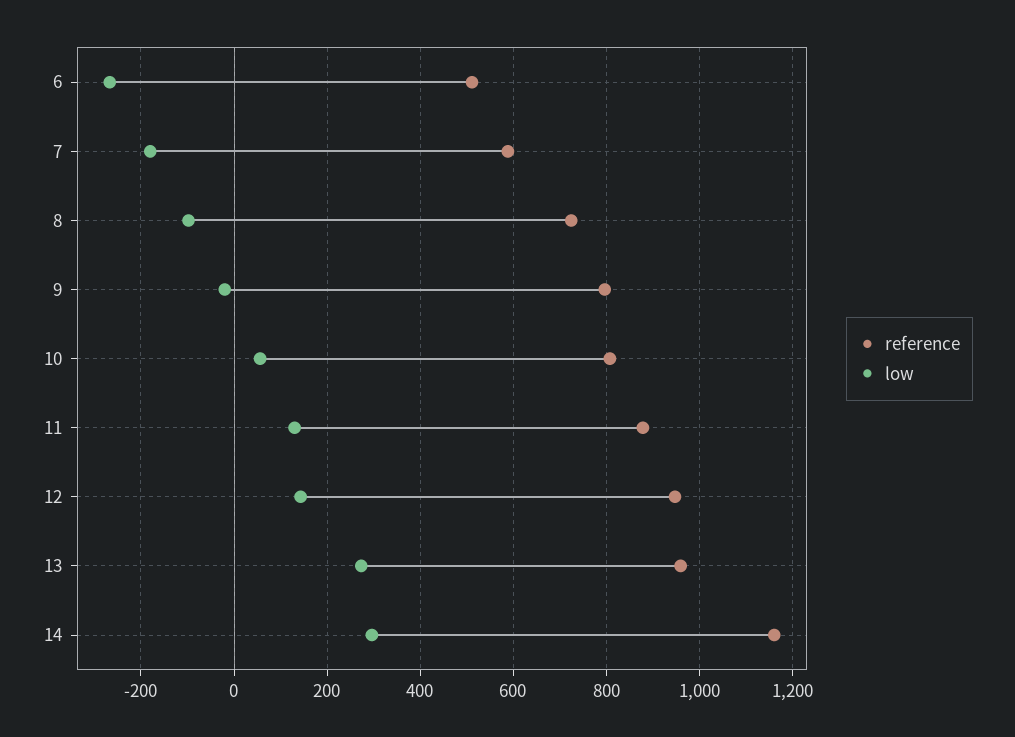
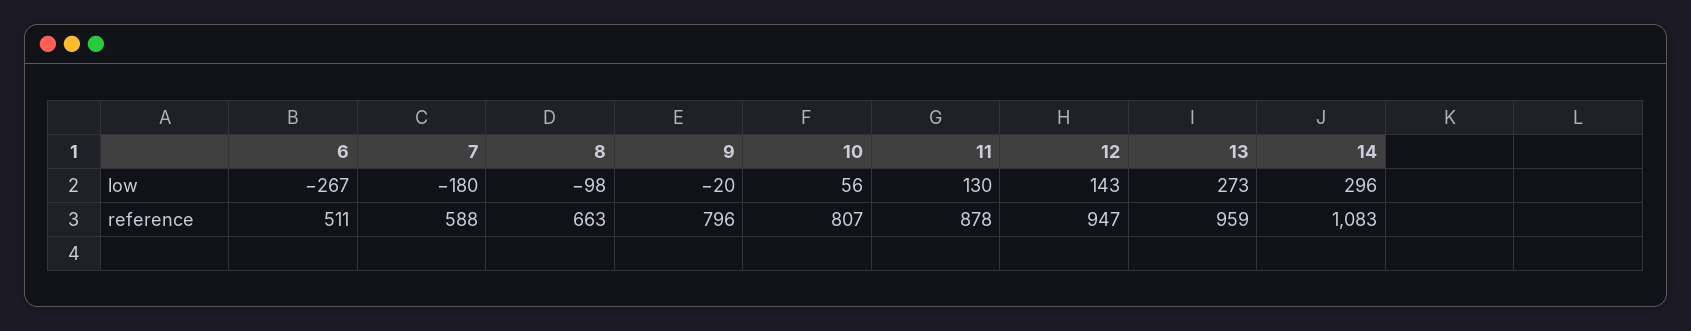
  {
    "reference": {
      "6": 511,
      "7": 588,
-     "8": 720,
+     "8": 663,
      "9": 796,
      "10": 807,
      "11": 878,
      "12": 947,
      "13": 959,
-     "14": 1160
+     "14": 1083
    },
    "low": {
      "6": -267,
      "7": -180,
      "8": -98,
      "9": -20,
      "10": 56,
      "11": 130,
      "12": 143,
      "13": 273,
      "14": 296
    }
  }

